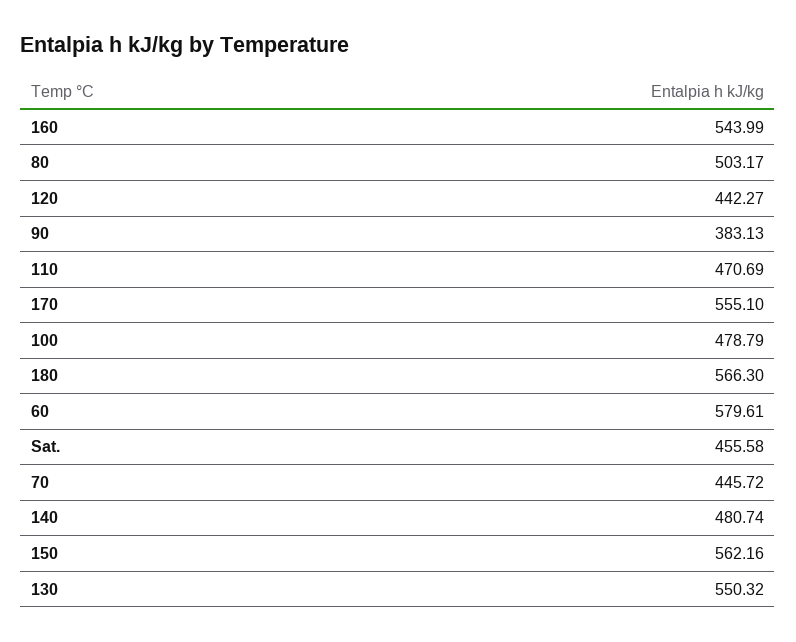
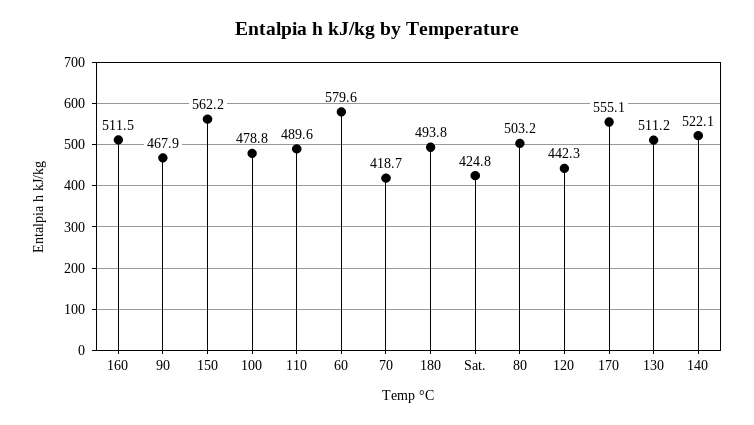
  {
-   "160": 543.99,
+   "160": 511.5,
    "80": 503.17,
    "120": 442.27,
-   "90": 383.13,
+   "90": 467.9,
-   "110": 470.69,
+   "110": 489.6,
    "170": 555.1,
    "100": 478.79,
-   "180": 566.3,
+   "180": 493.8,
    "60": 579.61,
-   "Sat.": 455.58,
+   "Sat.": 424.8,
-   "70": 445.72,
+   "70": 418.7,
-   "140": 480.74,
+   "140": 522.1,
    "150": 562.16,
-   "130": 550.32
+   "130": 511.2
  }

